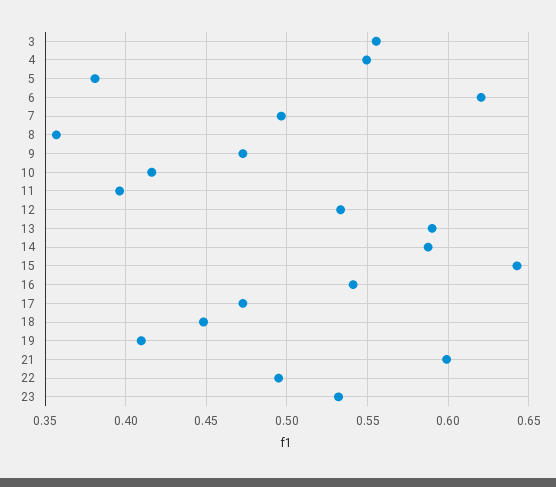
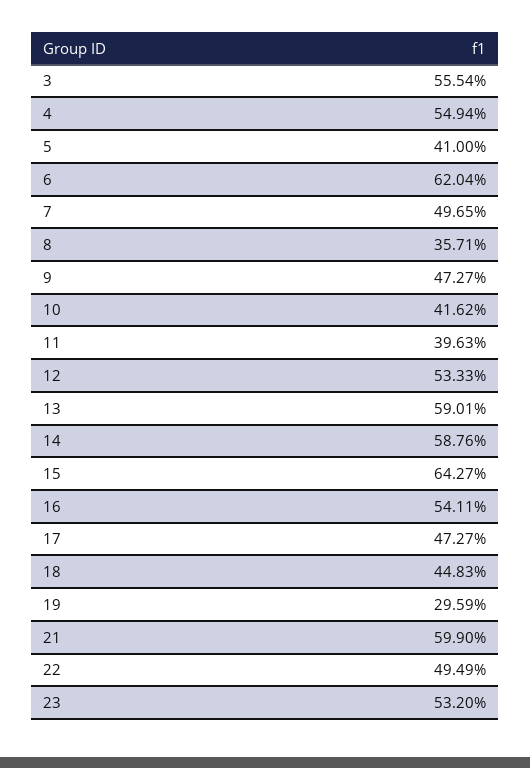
  {
    "3": 0.5554,
    "4": 0.5494,
-   "5": 0.38,
+   "5": 0.41,
    "6": 0.6204,
    "7": 0.4965,
    "8": 0.3571,
    "9": 0.4727,
    "10": 0.4162,
    "11": 0.3963,
    "12": 0.5333,
    "13": 0.5901,
    "14": 0.5876,
    "15": 0.6427,
    "16": 0.5411,
    "17": 0.4727,
    "18": 0.4483,
-   "19": 0.41,
+   "19": 0.2959,
    "21": 0.599,
    "22": 0.4949,
    "23": 0.532
  }

